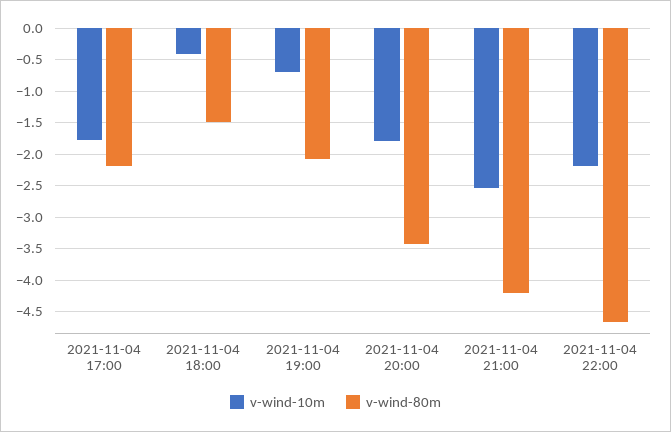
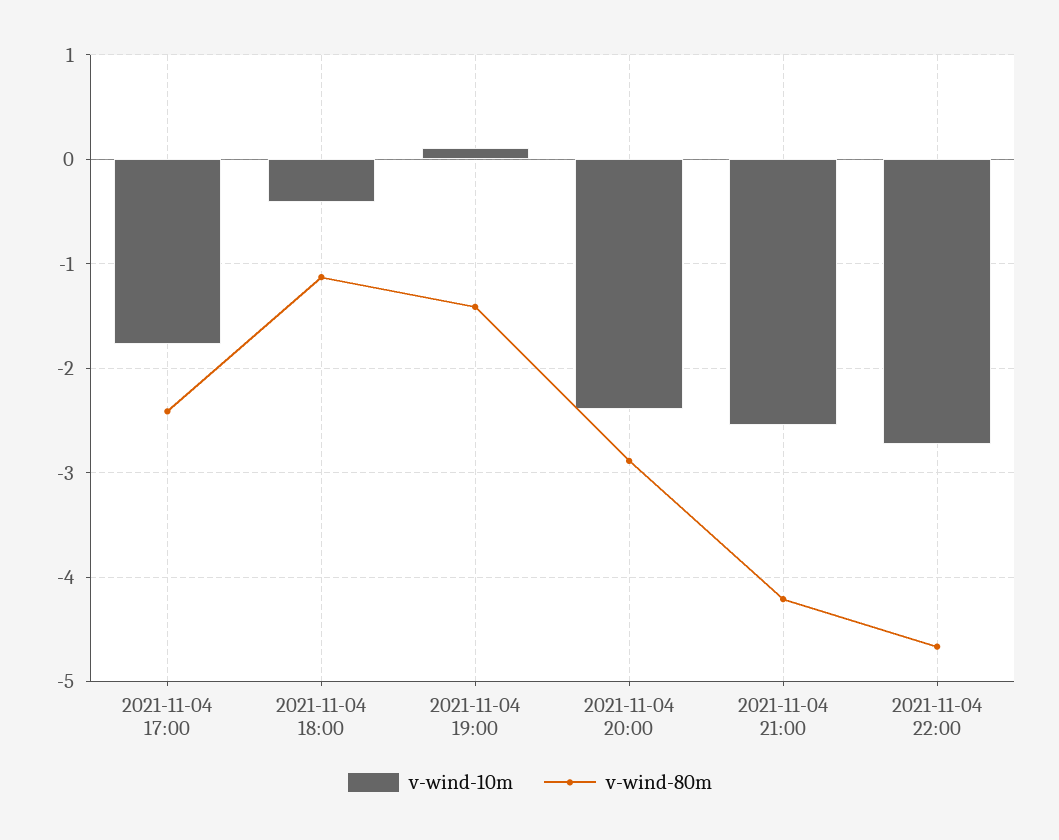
  {
    "v-wind-10m": {
      "2021-11-04 17:00": -1.8,
      "2021-11-04 18:00": -0.4,
-     "2021-11-04 19:00": -0.7,
+     "2021-11-04 19:00": 0.1,
-     "2021-11-04 20:00": -1.8,
+     "2021-11-04 20:00": -2.4,
      "2021-11-04 21:00": -2.5,
-     "2021-11-04 22:00": -2.2
+     "2021-11-04 22:00": -2.7
    },
    "v-wind-80m": {
-     "2021-11-04 17:00": -2.2,
+     "2021-11-04 17:00": -2.4,
-     "2021-11-04 18:00": -1.5,
+     "2021-11-04 18:00": -1.1,
-     "2021-11-04 19:00": -2.1,
+     "2021-11-04 19:00": -1.4,
-     "2021-11-04 20:00": -3.4,
+     "2021-11-04 20:00": -2.9,
      "2021-11-04 21:00": -4.2,
      "2021-11-04 22:00": -4.7
    }
  }

